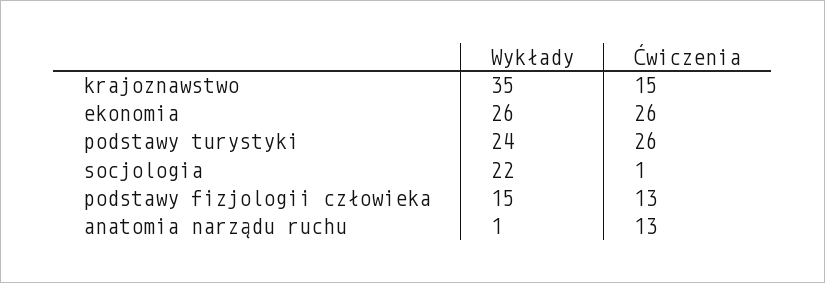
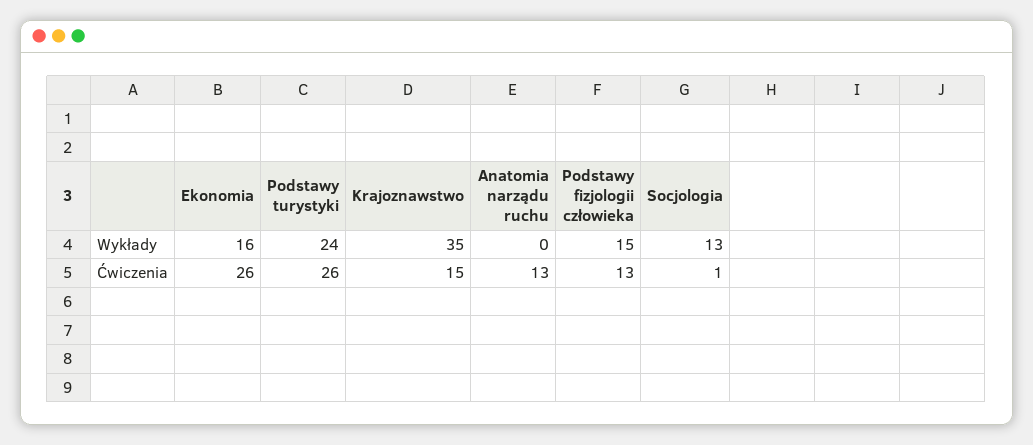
  {
    "Wykłady": {
      "krajoznawstwo": 35,
-     "ekonomia": 26,
+     "ekonomia": 16,
      "podstawy turystyki": 24,
-     "socjologia": 22,
+     "socjologia": 13,
      "podstawy fizjologii człowieka": 15,
-     "anatomia narządu ruchu": 1
+     "anatomia narządu ruchu": 0
    },
    "Ćwiczenia": {
      "krajoznawstwo": 15,
      "ekonomia": 26,
      "podstawy turystyki": 26,
      "socjologia": 1,
      "podstawy fizjologii człowieka": 13,
      "anatomia narządu ruchu": 13
    }
  }

